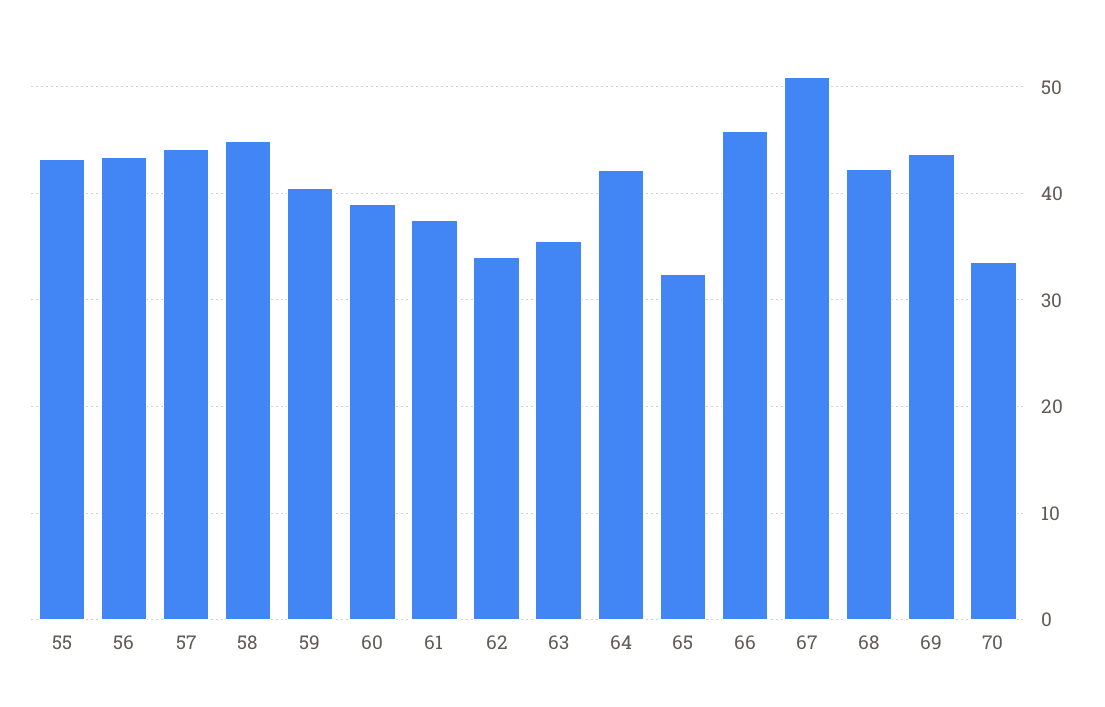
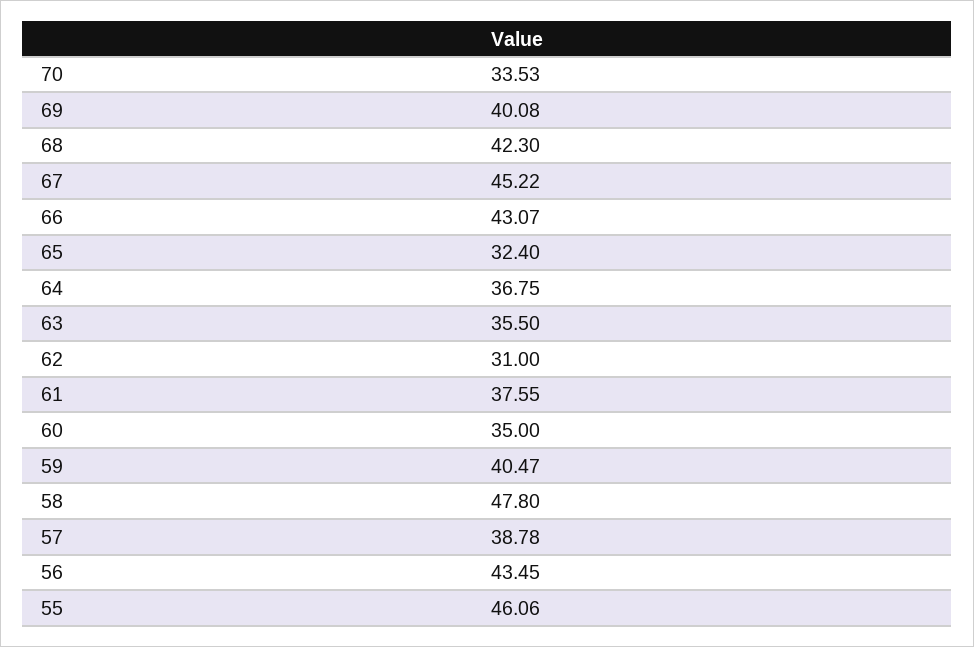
  {
-   "55": 43,
+   "55": 46.06,
    "56": 43.45,
-   "57": 44,
+   "57": 38.78,
-   "58": 45,
+   "58": 47.8,
    "59": 40.47,
-   "60": 39,
+   "60": 35,
    "61": 37.55,
-   "62": 34,
+   "62": 31,
    "63": 35.5,
-   "64": 42,
+   "64": 36.75,
    "65": 32.4,
-   "66": 46,
+   "66": 43.07,
-   "67": 51,
+   "67": 45.22,
    "68": 42.3,
-   "69": 44,
+   "69": 40.08,
    "70": 33.53
  }

